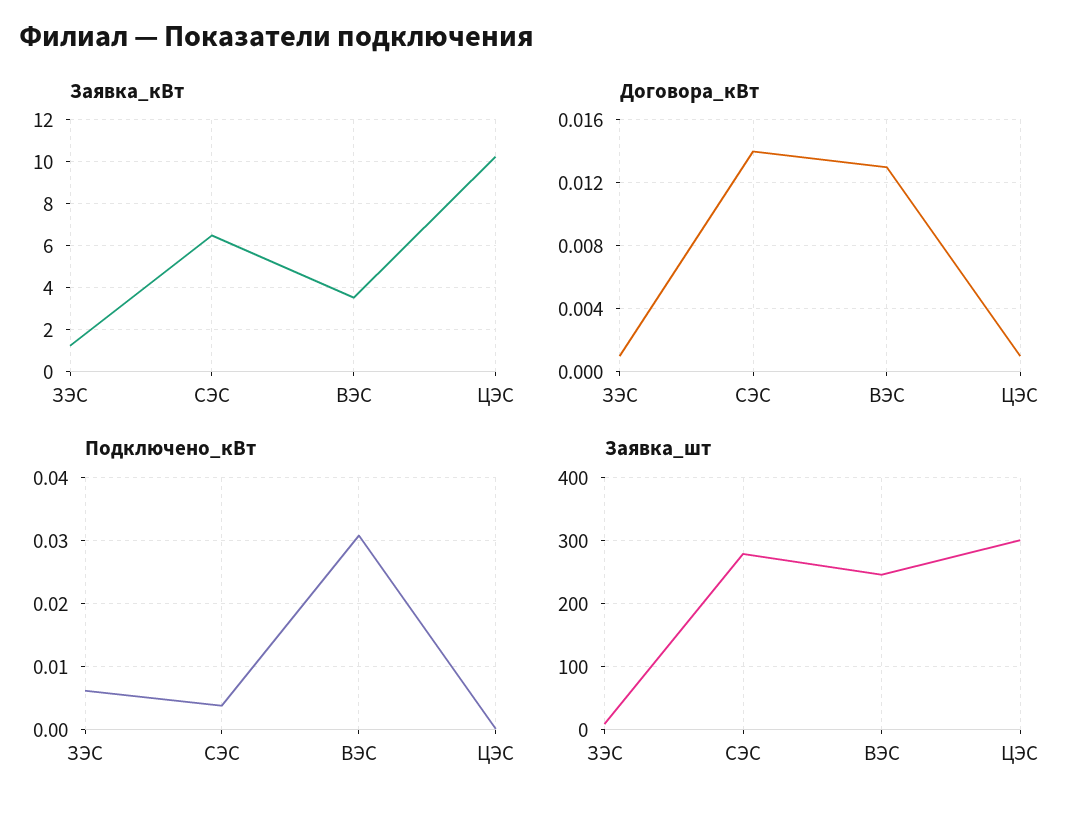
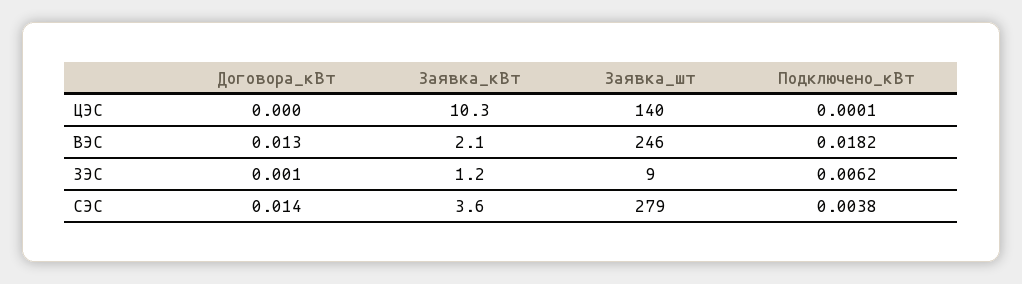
  {
    "Заявка_кВт": {
      "ЗЭС": 1.2,
-     "СЭС": 6.5,
+     "СЭС": 3.6,
-     "ВЭС": 3.5,
+     "ВЭС": 2.1,
      "ЦЭС": 10.3
    },
    "Договора_кВт": {
      "ЗЭС": 0.001,
      "СЭС": 0.014,
      "ВЭС": 0.013,
-     "ЦЭС": 0.001
+     "ЦЭС": 0
    },
    "Подключено_кВт": {
      "ЗЭС": 0.0062,
      "СЭС": 0.0038,
-     "ВЭС": 0.031,
+     "ВЭС": 0.0182,
      "ЦЭС": 0.0001
    },
    "Заявка_шт": {
      "ЗЭС": 9,
      "СЭС": 279,
      "ВЭС": 246,
-     "ЦЭС": 300
+     "ЦЭС": 140
    }
  }

